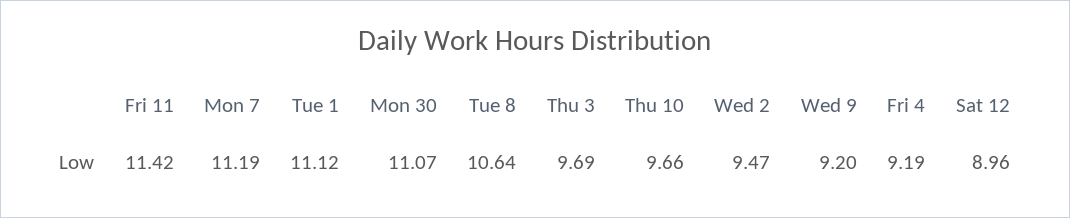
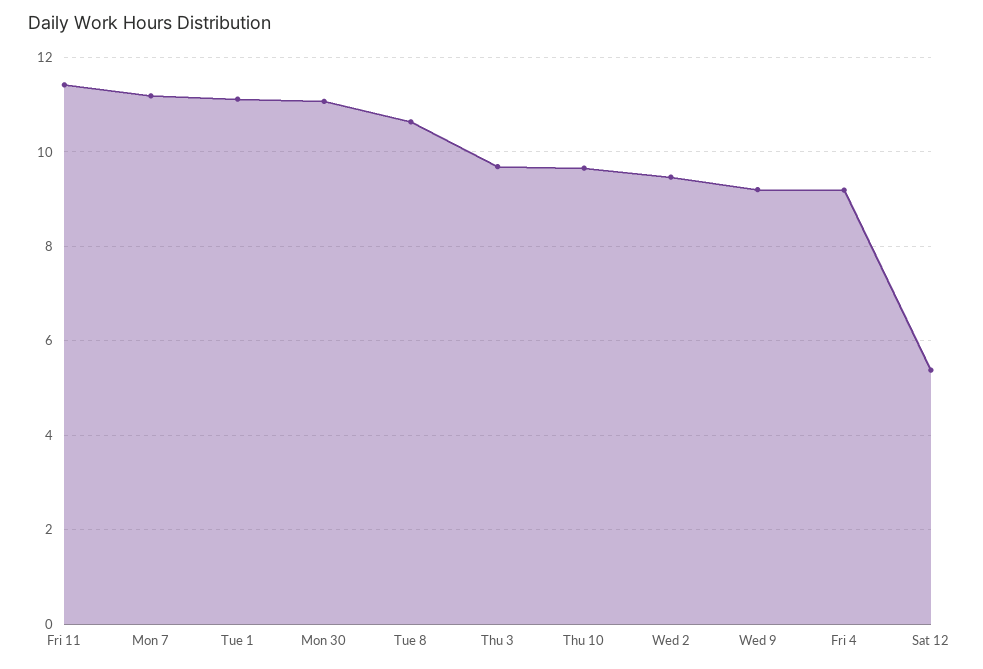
  {
    "Fri 11": 11.42,
    "Mon 7": 11.19,
    "Tue 1": 11.12,
    "Mon 30": 11.07,
    "Tue 8": 10.64,
    "Thu 3": 9.69,
    "Thu 10": 9.66,
    "Wed 2": 9.47,
    "Wed 9": 9.2,
    "Fri 4": 9.19,
-   "Sat 12": 8.96
+   "Sat 12": 5.4
  }

